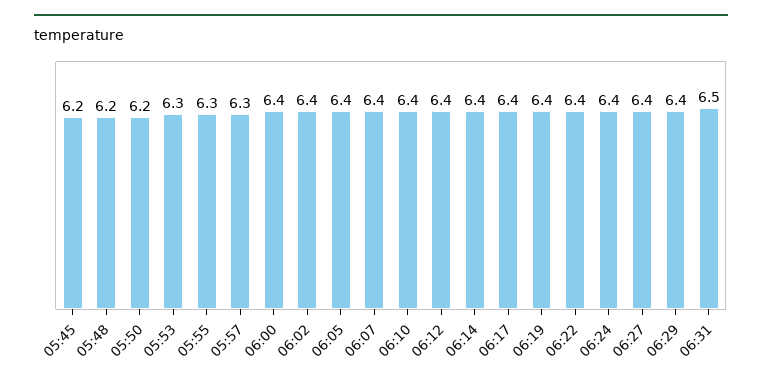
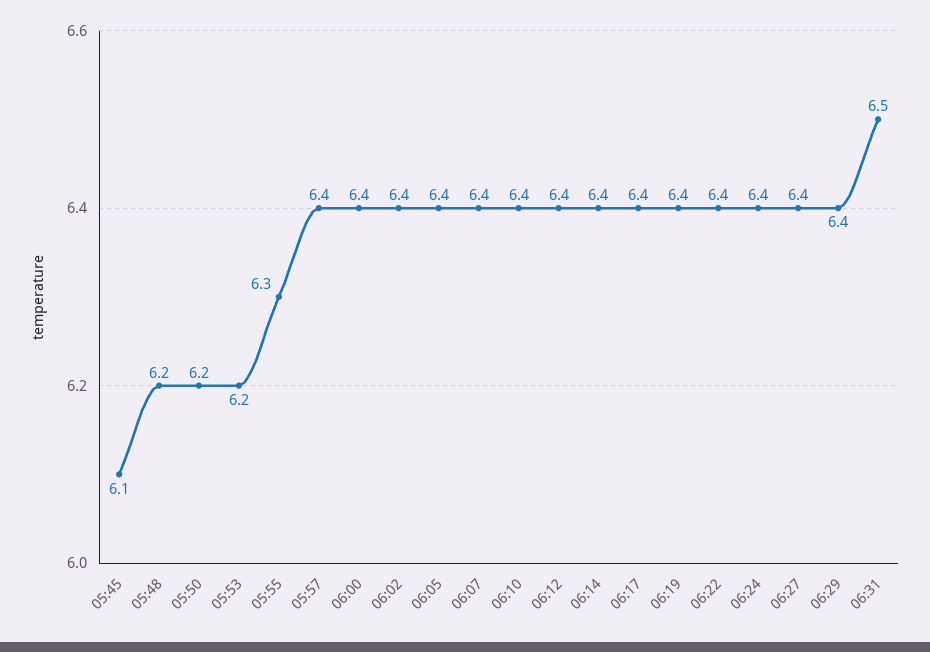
  {
-   "05:45": 6.2,
+   "05:45": 6.1,
    "05:48": 6.2,
    "05:50": 6.2,
-   "05:53": 6.3,
+   "05:53": 6.2,
    "05:55": 6.3,
-   "05:57": 6.3,
+   "05:57": 6.4,
    "06:00": 6.4,
    "06:02": 6.4,
    "06:05": 6.4,
    "06:07": 6.4,
    "06:10": 6.4,
    "06:12": 6.4,
    "06:14": 6.4,
    "06:17": 6.4,
    "06:19": 6.4,
    "06:22": 6.4,
    "06:24": 6.4,
    "06:27": 6.4,
    "06:29": 6.4,
    "06:31": 6.5
  }

